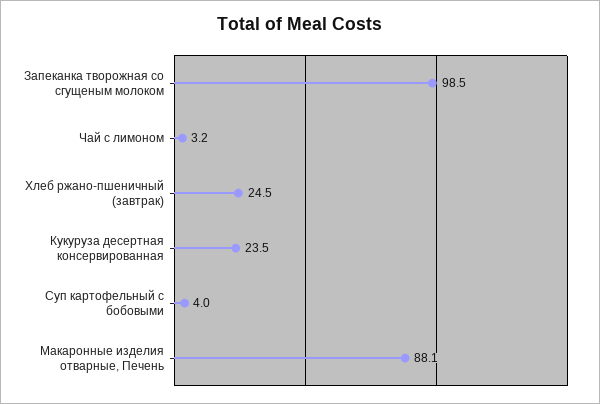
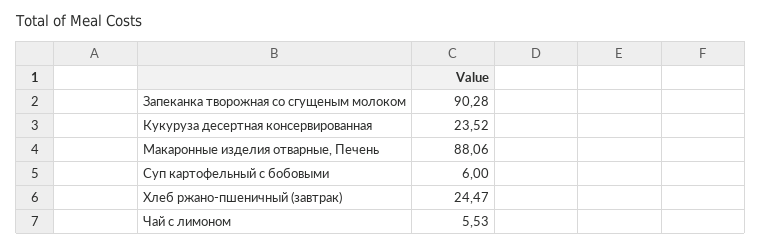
  {
-   "Запеканка творожная со сгущеным молоком": 98.5,
+   "Запеканка творожная со сгущеным молоком": 90.28,
-   "Чай с лимоном": 3.2,
+   "Чай с лимоном": 5.53,
    "Хлеб ржано-пшеничный (завтрак)": 24.47,
    "Кукуруза десертная консервированная": 23.52,
-   "Суп картофельный с бобовыми": 4,
+   "Суп картофельный с бобовыми": 6,
    "Макаронные изделия отварные, Печень": 88.06
  }

